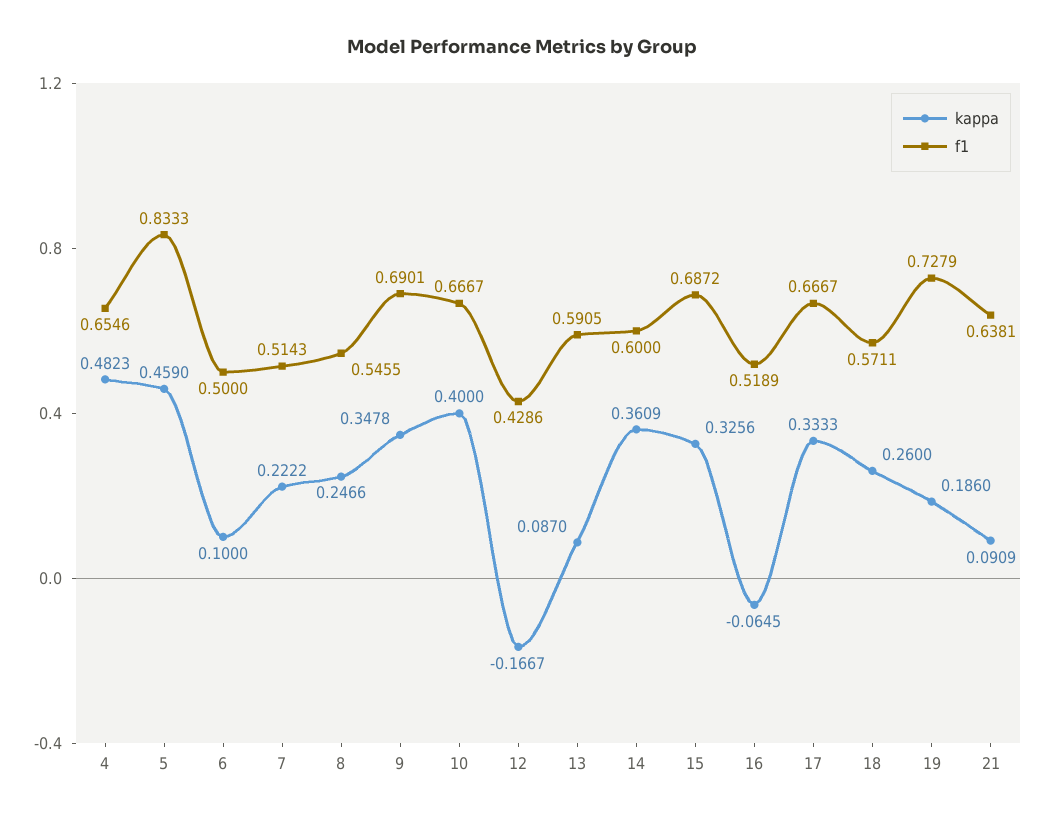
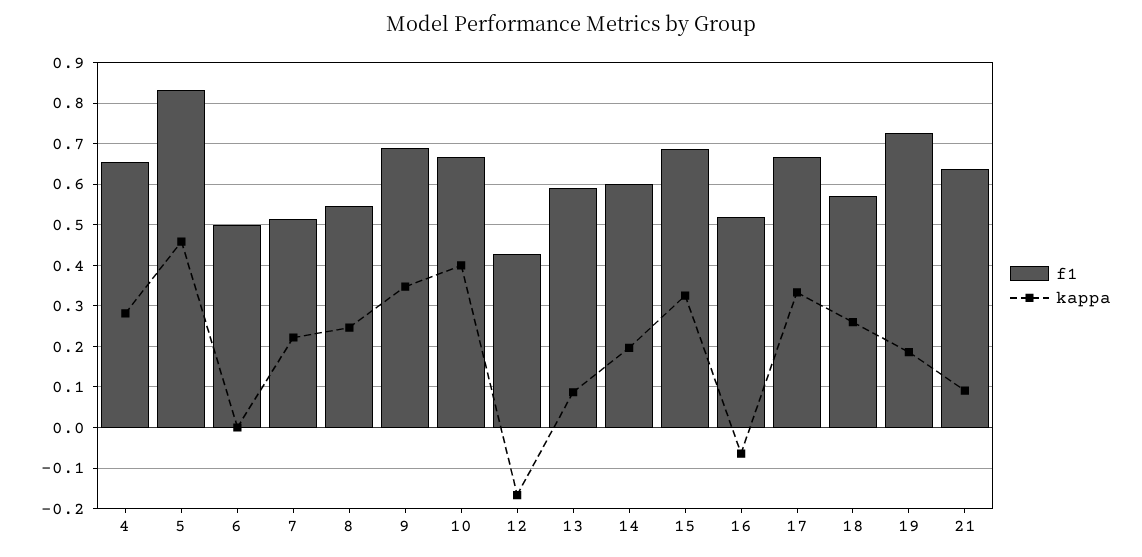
  {
    "kappa": {
-     "4": 0.4823,
+     "4": 0.28,
      "5": 0.459,
-     "6": 0.1,
+     "6": 0,
      "7": 0.2222,
      "8": 0.2466,
      "9": 0.3478,
      "10": 0.4,
      "12": -0.1667,
      "13": 0.087,
-     "14": 0.3609,
+     "14": 0.2,
      "15": 0.3256,
      "16": -0.0645,
      "17": 0.3333,
      "18": 0.26,
      "19": 0.186,
      "21": 0.0909
    },
    "f1": {
      "4": 0.6546,
      "5": 0.8333,
      "6": 0.5,
      "7": 0.5143,
      "8": 0.5455,
      "9": 0.6901,
      "10": 0.6667,
      "12": 0.4286,
      "13": 0.5905,
      "14": 0.6,
      "15": 0.6872,
      "16": 0.5189,
      "17": 0.6667,
      "18": 0.5711,
      "19": 0.7279,
      "21": 0.6381
    }
  }

